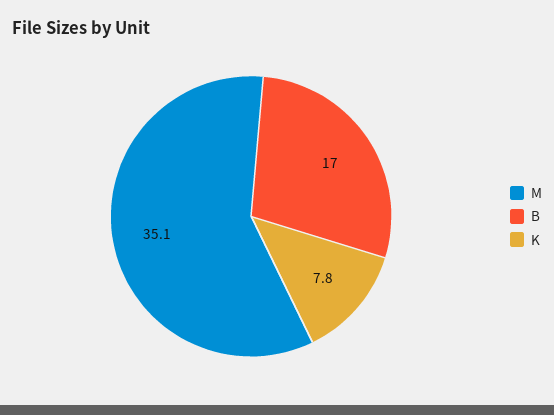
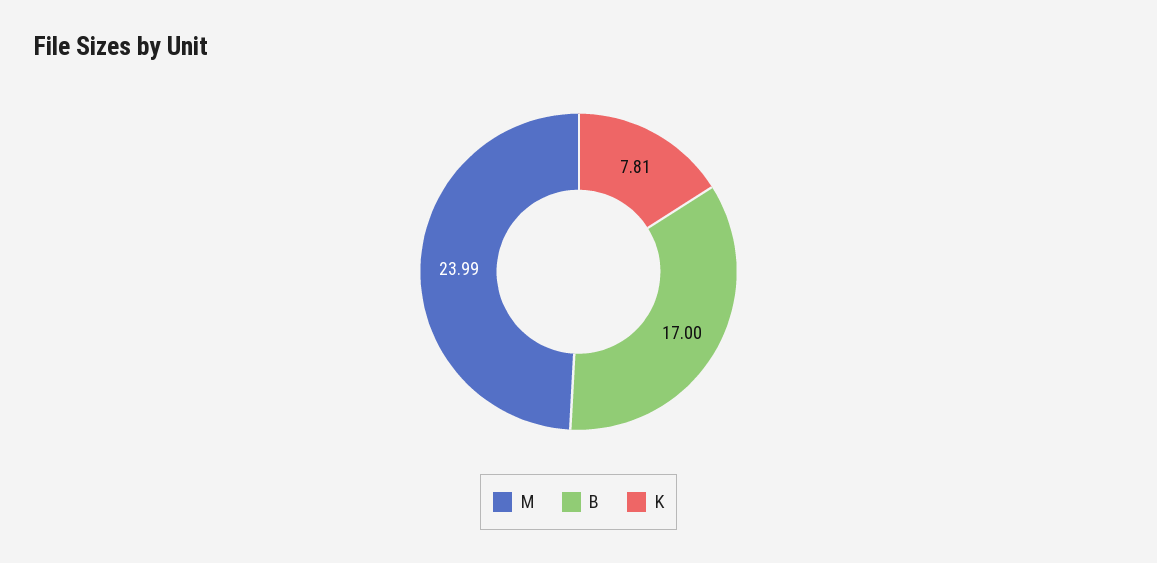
  {
-   "M": 35.1,
+   "M": 23.99,
    "B": 17,
    "K": 7.81
  }

